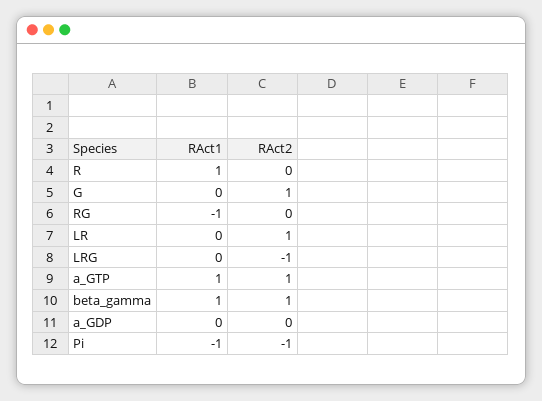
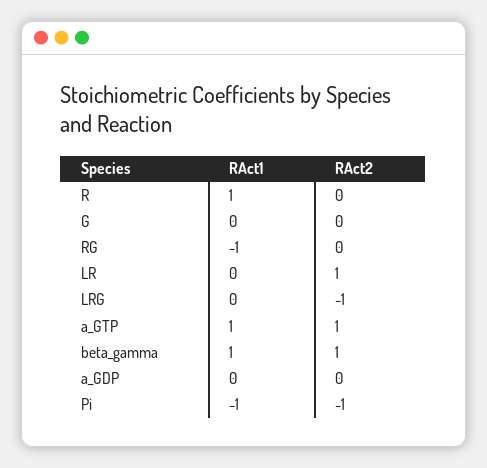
  {
    "RAct1": {
      "R": 1,
      "G": 0,
      "RG": -1,
      "LR": 0,
      "LRG": 0,
      "a_GTP": 1,
      "beta_gamma": 1,
      "a_GDP": 0,
      "Pi": -1
    },
    "RAct2": {
      "R": 0,
-     "G": 1,
+     "G": 0,
      "RG": 0,
      "LR": 1,
      "LRG": -1,
      "a_GTP": 1,
      "beta_gamma": 1,
      "a_GDP": 0,
      "Pi": -1
    }
  }

